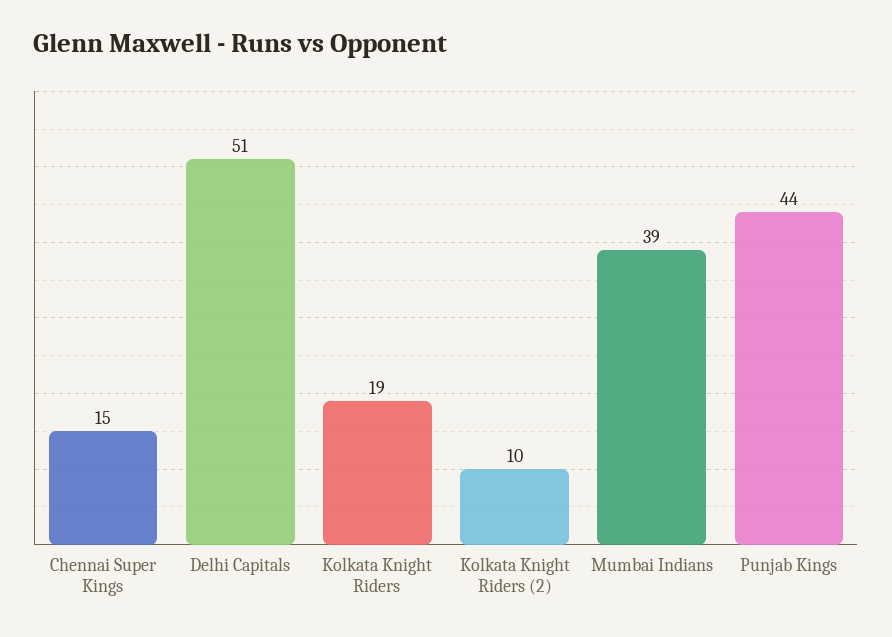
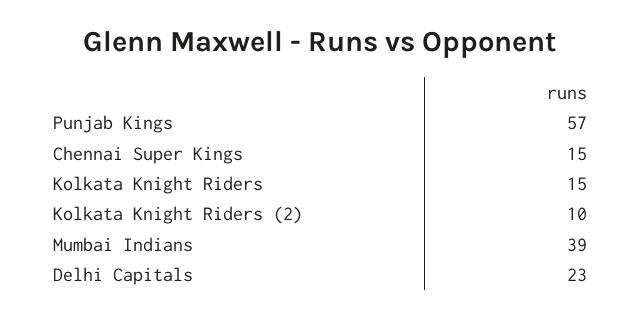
  {
    "Chennai Super Kings": 15,
-   "Delhi Capitals": 51,
+   "Delhi Capitals": 23,
-   "Kolkata Knight Riders": 19,
+   "Kolkata Knight Riders": 15,
    "Kolkata Knight Riders (2)": 10,
    "Mumbai Indians": 39,
-   "Punjab Kings": 44
+   "Punjab Kings": 57
  }

